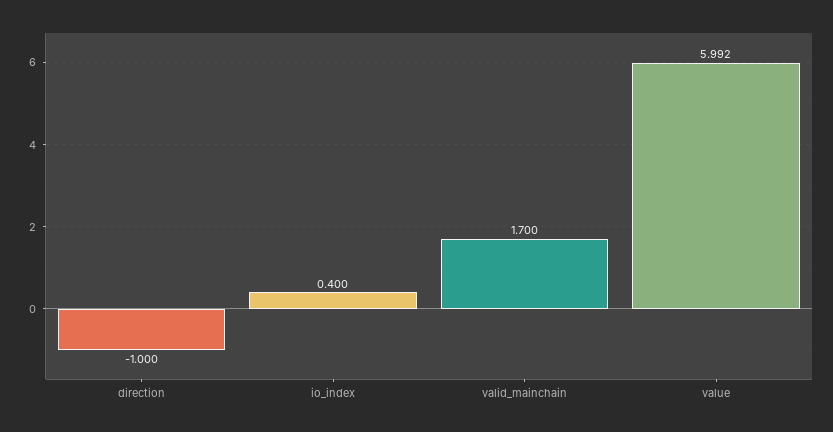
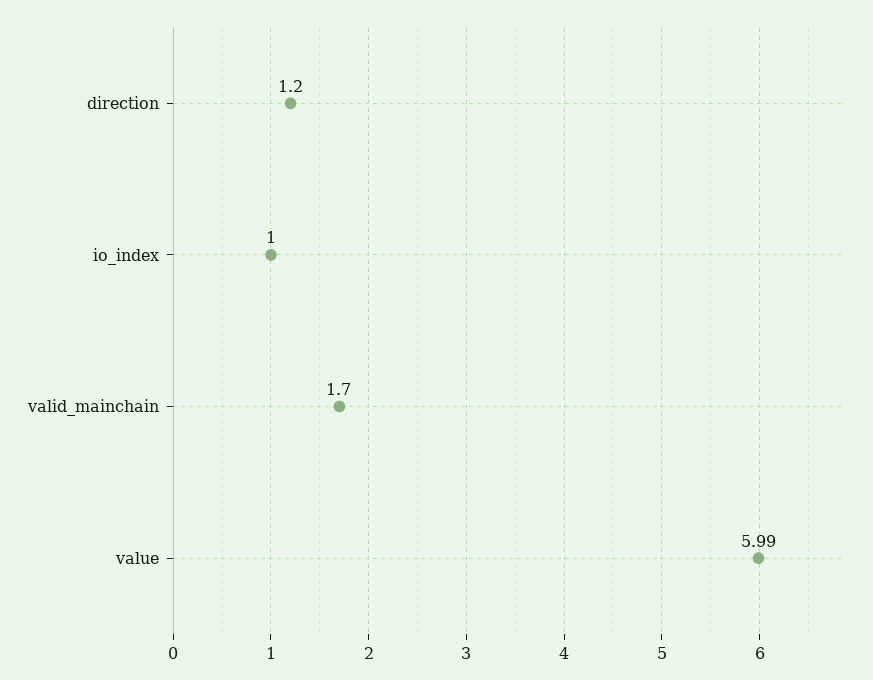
  {
-   "direction": -1,
+   "direction": 1.2,
-   "io_index": 0.4,
+   "io_index": 1,
    "valid_mainchain": 1.7,
    "value": 5.992
  }

